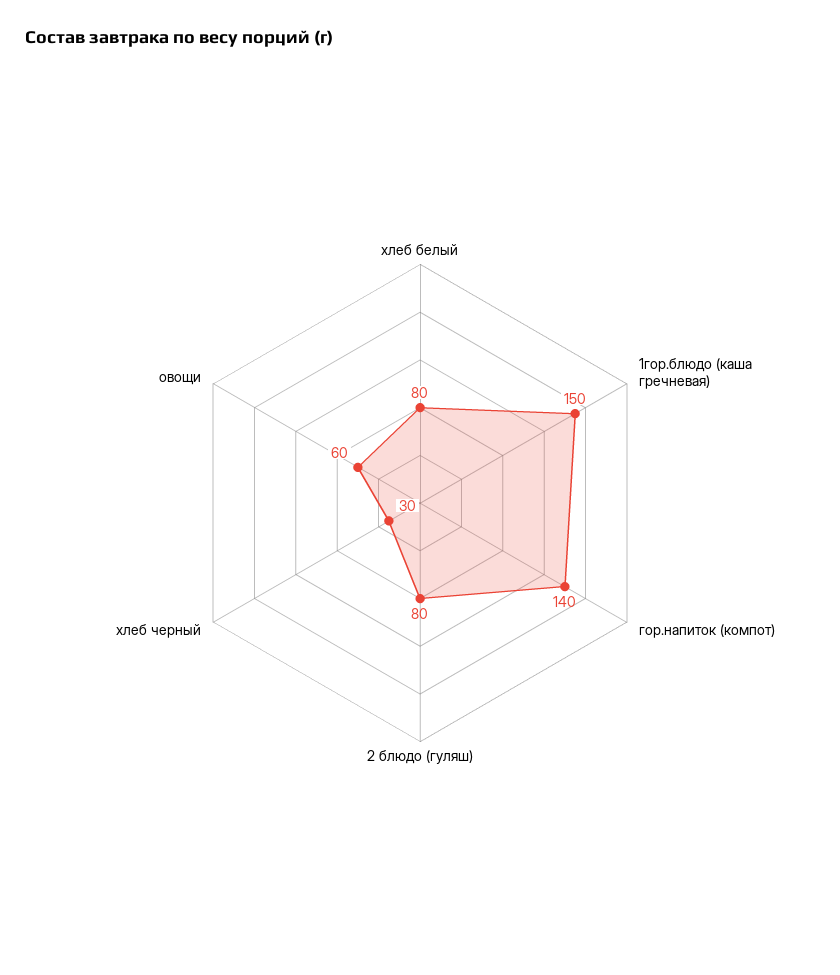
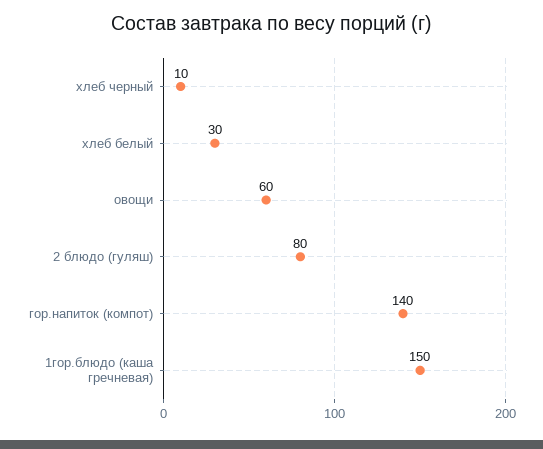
  {
-   "хлеб белый": 80,
+   "хлеб белый": 30,
    "1гор.блюдо (каша гречневая)": 150,
    "гор.напиток (компот)": 140,
    "2 блюдо (гуляш)": 80,
-   "хлеб черный": 30,
+   "хлеб черный": 10,
    "овощи": 60
  }

